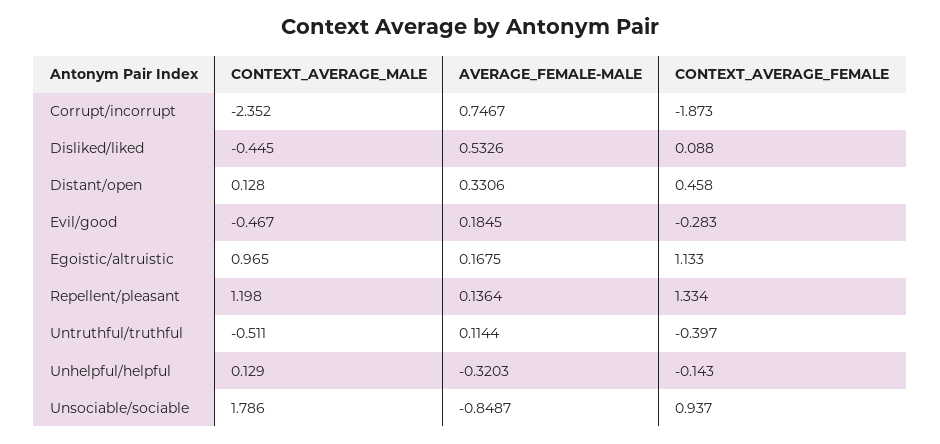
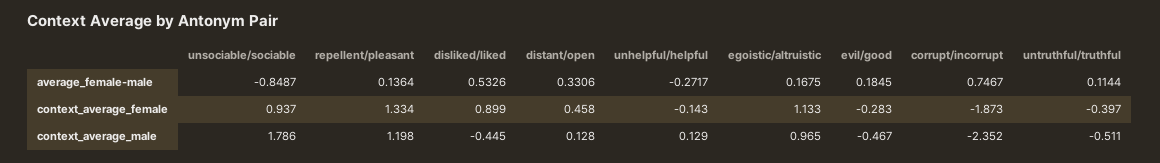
  {
    "CONTEXT_AVERAGE_MALE": {
      "Corrupt/incorrupt": -2.352,
      "Disliked/liked": -0.445,
      "Distant/open": 0.128,
      "Evil/good": -0.467,
      "Egoistic/altruistic": 0.965,
      "Repellent/pleasant": 1.198,
      "Untruthful/truthful": -0.511,
      "Unhelpful/helpful": 0.129,
      "Unsociable/sociable": 1.786
    },
    "AVERAGE_FEMALE-MALE": {
      "Corrupt/incorrupt": 0.7467,
      "Disliked/liked": 0.5326,
      "Distant/open": 0.3306,
      "Evil/good": 0.1845,
      "Egoistic/altruistic": 0.1675,
      "Repellent/pleasant": 0.1364,
      "Untruthful/truthful": 0.1144,
-     "Unhelpful/helpful": -0.3203,
+     "Unhelpful/helpful": -0.2717,
      "Unsociable/sociable": -0.8487
    },
    "CONTEXT_AVERAGE_FEMALE": {
      "Corrupt/incorrupt": -1.873,
-     "Disliked/liked": 0.088,
+     "Disliked/liked": 0.899,
      "Distant/open": 0.458,
      "Evil/good": -0.283,
      "Egoistic/altruistic": 1.133,
      "Repellent/pleasant": 1.334,
      "Untruthful/truthful": -0.397,
      "Unhelpful/helpful": -0.143,
      "Unsociable/sociable": 0.937
    }
  }

